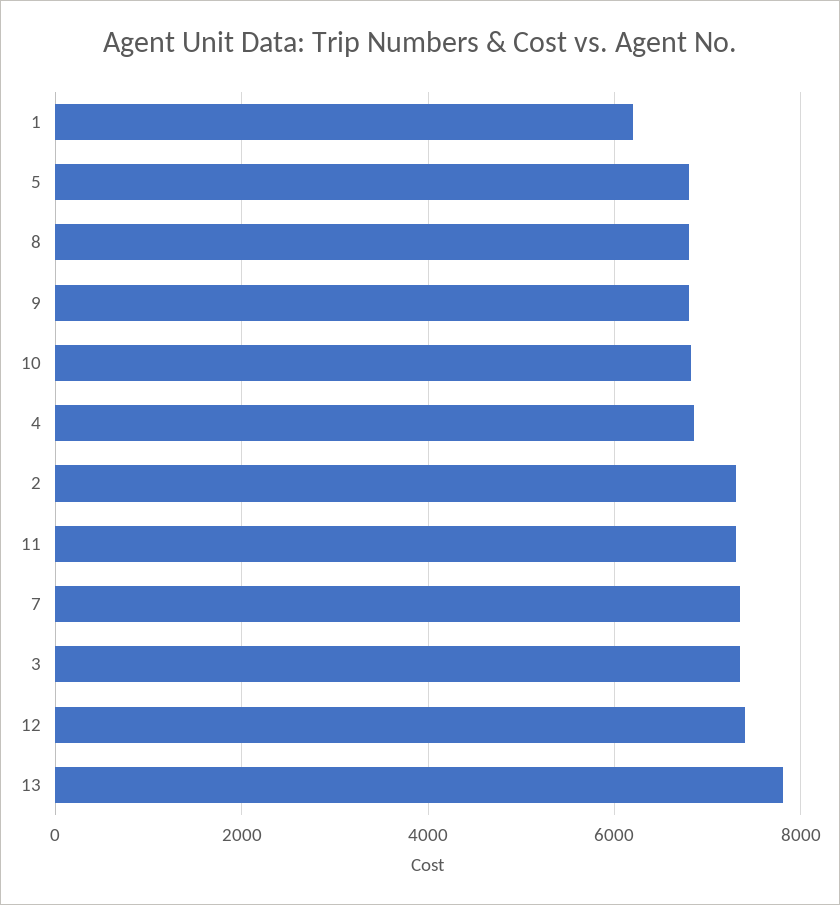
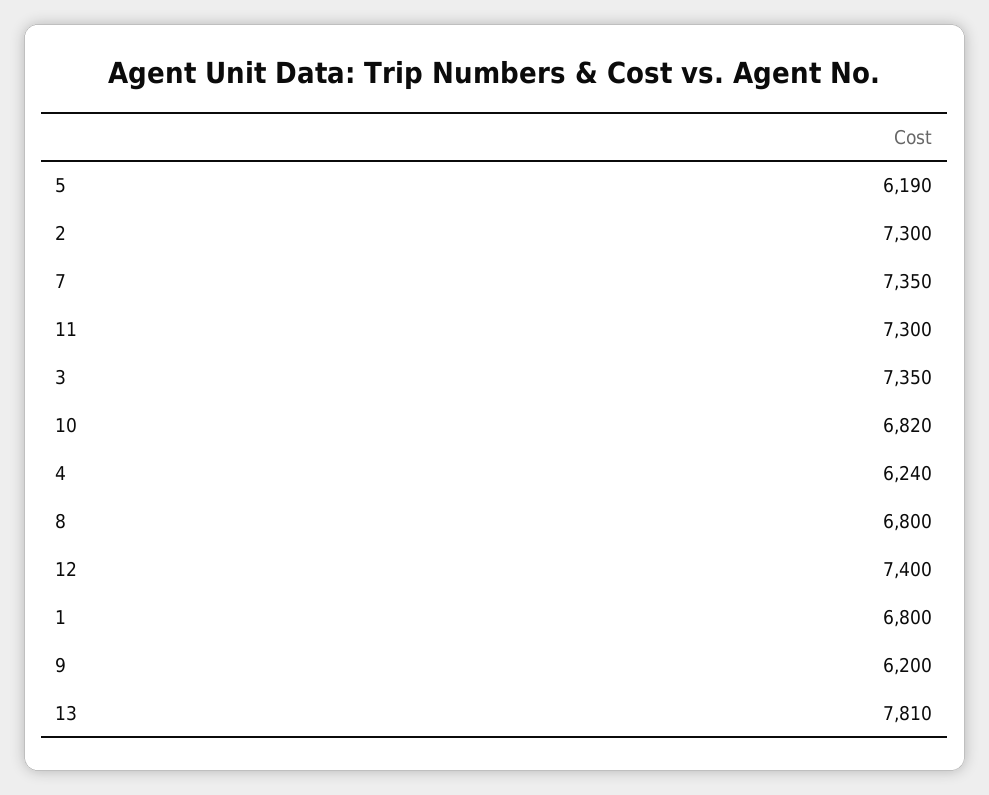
  {
-   "1": 6200,
+   "1": 6800,
-   "5": 6800,
+   "5": 6190,
    "8": 6800,
-   "9": 6800,
+   "9": 6200,
    "10": 6820,
-   "4": 6800,
+   "4": 6240,
    "2": 7300,
    "11": 7300,
    "7": 7350,
    "3": 7350,
    "12": 7400,
    "13": 7810
  }

